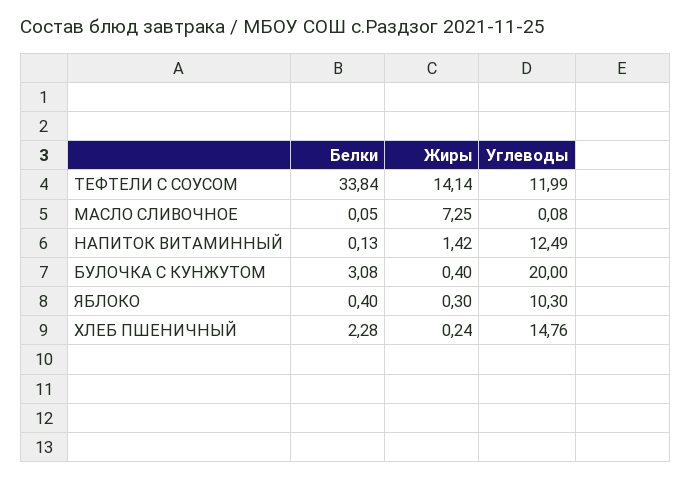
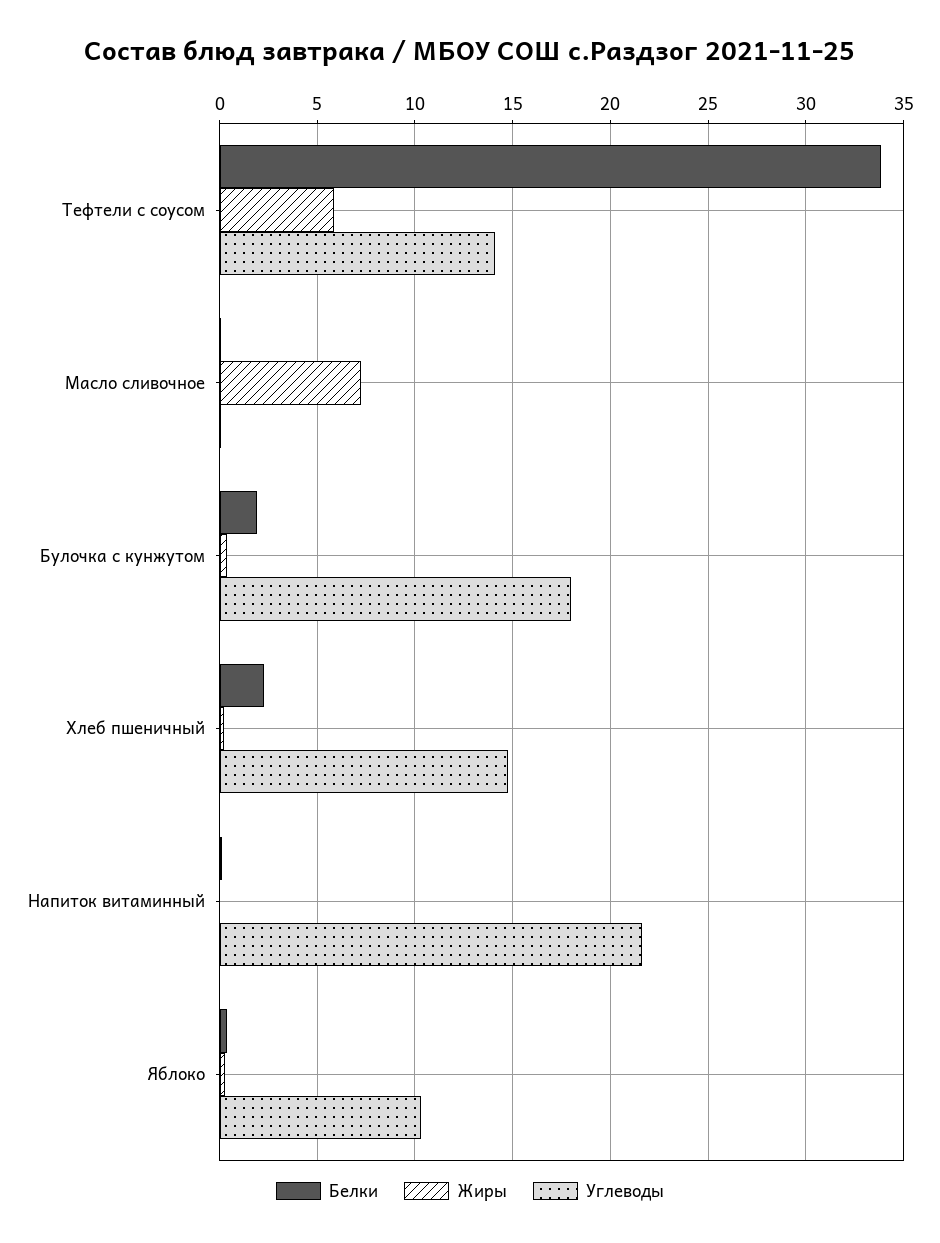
  {
    "Белки": {
      "ТЕФТЕЛИ С СОУСОМ": 33.84,
      "МАСЛО СЛИВОЧНОЕ": 0.05,
      "НАПИТОК ВИТАМИННЫЙ": 0.13,
-     "БУЛОЧКА С КУНЖУТОМ": 3.08,
+     "БУЛОЧКА С КУНЖУТОМ": 2,
      "ЯБЛОКО": 0.4,
      "ХЛЕБ ПШЕНИЧНЫЙ": 2.28
    },
    "Жиры": {
-     "ТЕФТЕЛИ С СОУСОМ": 14.14,
+     "ТЕФТЕЛИ С СОУСОМ": 6,
      "МАСЛО СЛИВОЧНОЕ": 7.25,
-     "НАПИТОК ВИТАМИННЫЙ": 1.42,
+     "НАПИТОК ВИТАМИННЫЙ": 0,
      "БУЛОЧКА С КУНЖУТОМ": 0.4,
      "ЯБЛОКО": 0.3,
      "ХЛЕБ ПШЕНИЧНЫЙ": 0.24
    },
    "Углеводы": {
-     "ТЕФТЕЛИ С СОУСОМ": 11.99,
+     "ТЕФТЕЛИ С СОУСОМ": 14,
      "МАСЛО СЛИВОЧНОЕ": 0.08,
-     "НАПИТОК ВИТАМИННЫЙ": 12.49,
+     "НАПИТОК ВИТАМИННЫЙ": 21.5,
-     "БУЛОЧКА С КУНЖУТОМ": 20,
+     "БУЛОЧКА С КУНЖУТОМ": 18,
      "ЯБЛОКО": 10.3,
      "ХЛЕБ ПШЕНИЧНЫЙ": 14.76
    }
  }

